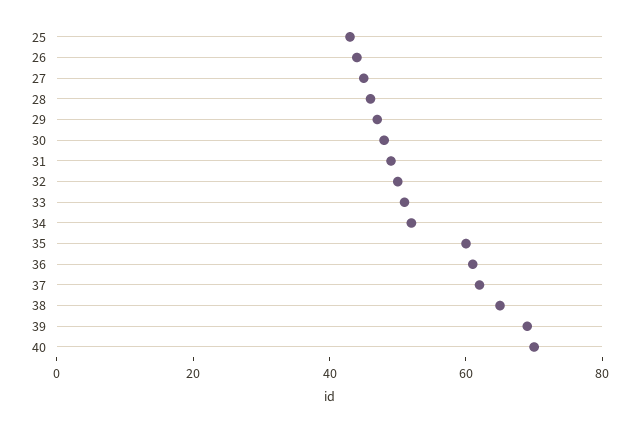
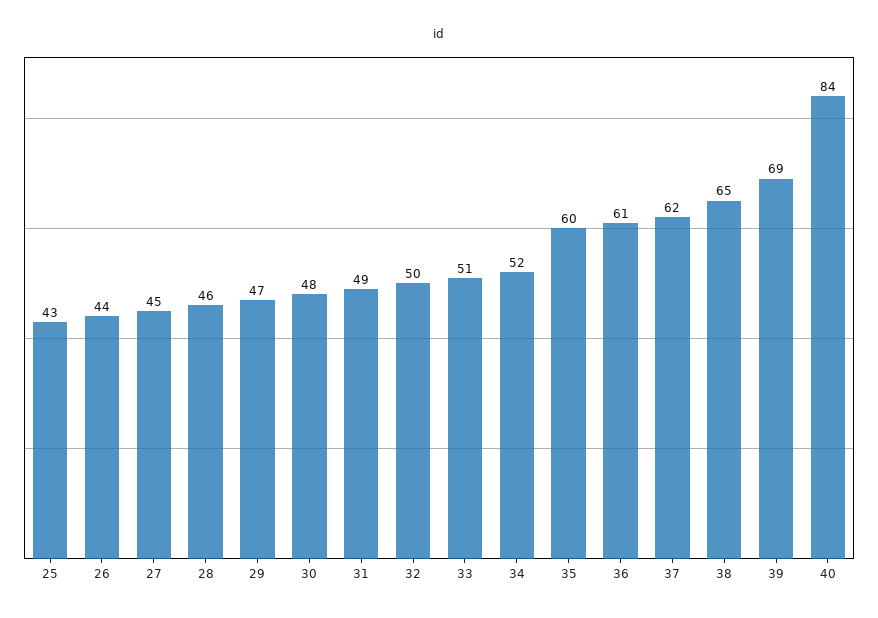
  {
    "25": 43,
    "26": 44,
    "27": 45,
    "28": 46,
    "29": 47,
    "30": 48,
    "31": 49,
    "32": 50,
    "33": 51,
    "34": 52,
    "35": 60,
    "36": 61,
    "37": 62,
    "38": 65,
    "39": 69,
-   "40": 70
+   "40": 84
  }

